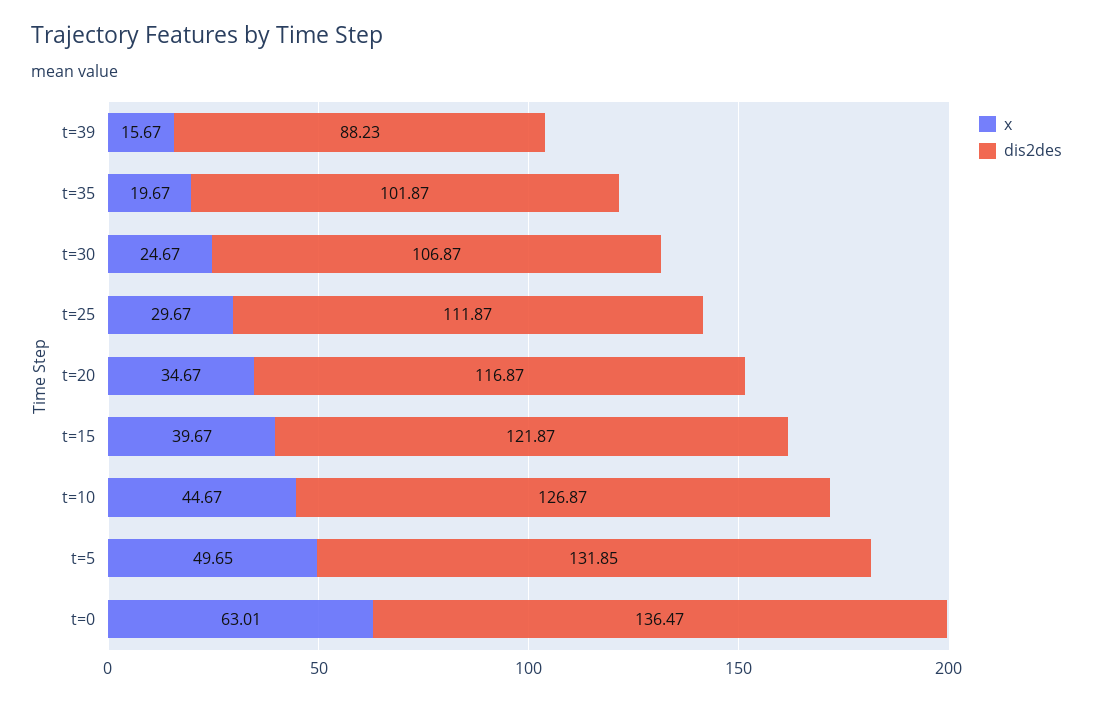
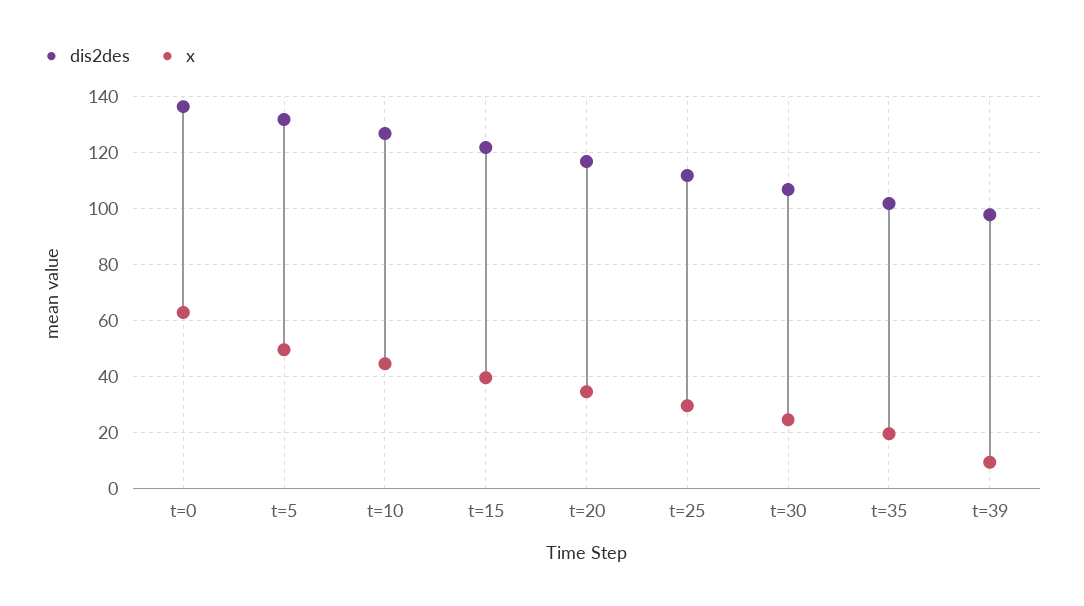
  {
    "x": {
-     "t=39": 15.67,
+     "t=39": 10,
      "t=35": 19.67,
      "t=30": 24.67,
      "t=25": 29.67,
      "t=20": 34.67,
      "t=15": 39.67,
      "t=10": 44.67,
      "t=5": 49.65,
      "t=0": 63.01
    },
    "dis2des": {
-     "t=39": 88.23,
+     "t=39": 97.5,
      "t=35": 101.87,
      "t=30": 106.87,
      "t=25": 111.87,
      "t=20": 116.87,
      "t=15": 121.87,
      "t=10": 126.87,
      "t=5": 131.85,
      "t=0": 136.47
    }
  }

